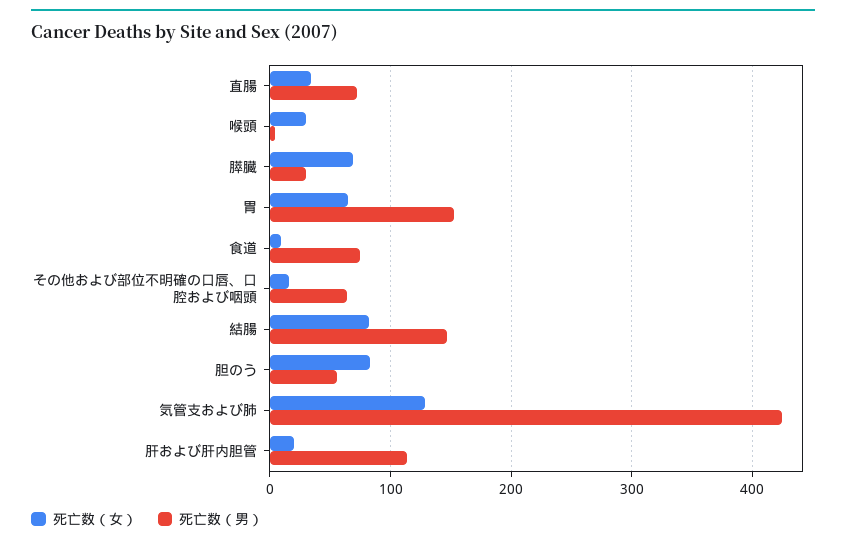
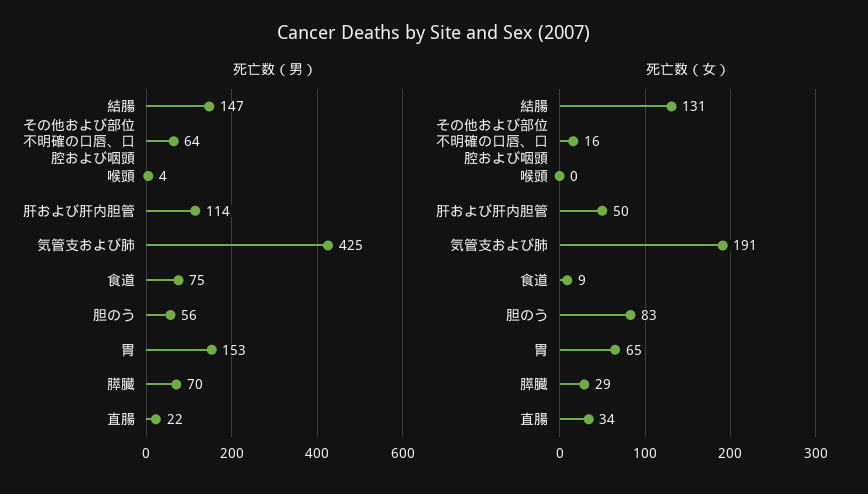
  {
    "死亡数（女）": {
      "直腸": 34,
-     "喉頭": 30,
+     "喉頭": 0,
-     "膵臓": 70,
+     "膵臓": 29,
      "胃": 65,
      "食道": 9,
      "その他および部位不明確の口唇、口腔および咽頭": 16,
-     "結腸": 80,
+     "結腸": 131,
      "胆のう": 83,
-     "気管支および肺": 130,
+     "気管支および肺": 191,
-     "肝および肝内胆管": 20
+     "肝および肝内胆管": 50
    },
    "死亡数（男）": {
-     "直腸": 70,
+     "直腸": 22,
      "喉頭": 4,
-     "膵臓": 30,
+     "膵臓": 70,
      "胃": 153,
      "食道": 75,
      "その他および部位不明確の口唇、口腔および咽頭": 64,
      "結腸": 147,
      "胆のう": 56,
      "気管支および肺": 425,
      "肝および肝内胆管": 114
    }
  }

